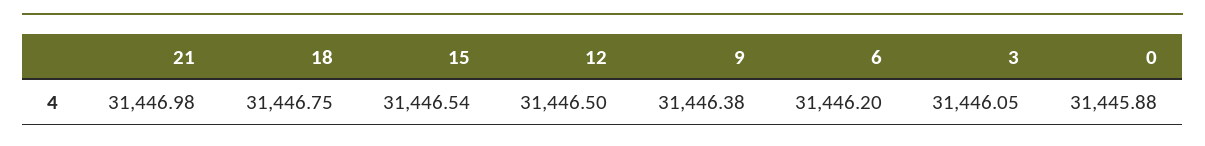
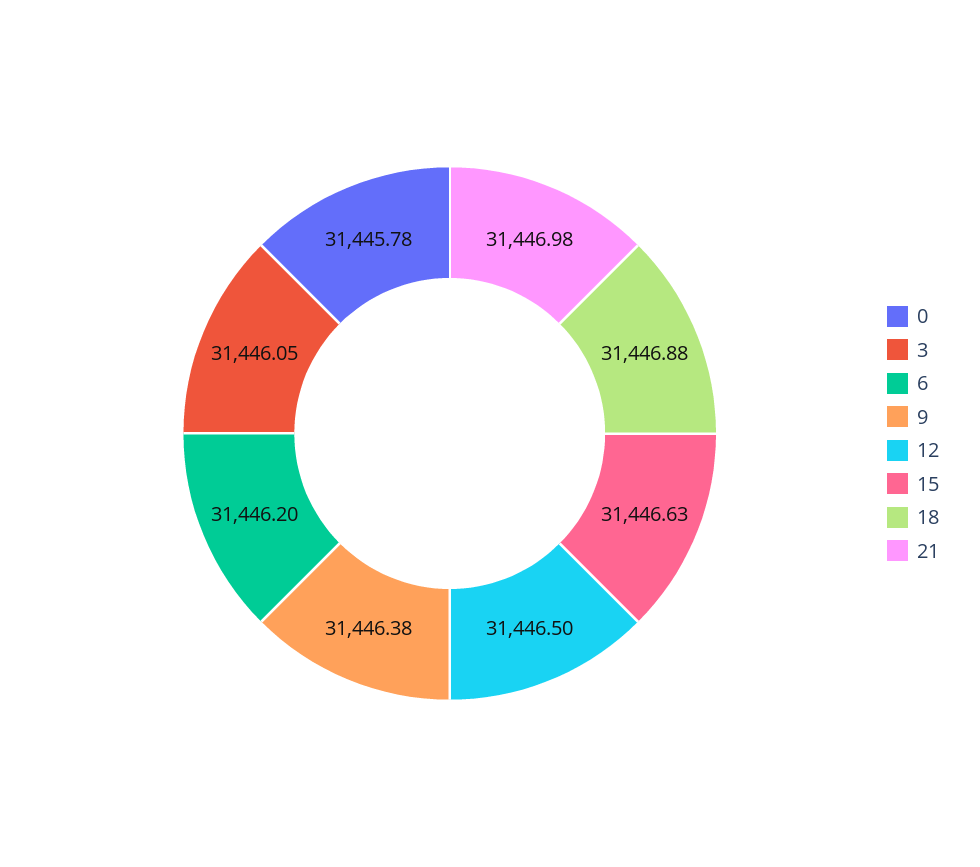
  {
    "21": 31446.98,
-   "18": 31446.75,
+   "18": 31446.88,
-   "15": 31446.54,
+   "15": 31446.63,
    "12": 31446.5,
    "9": 31446.38,
    "6": 31446.2,
    "3": 31446.05,
-   "0": 31445.88
+   "0": 31445.78
  }

